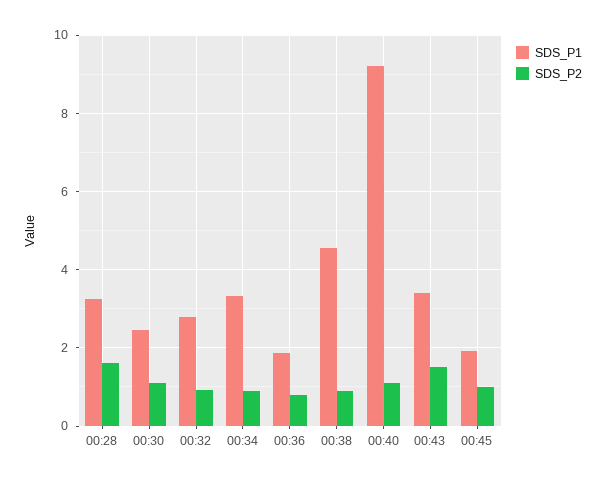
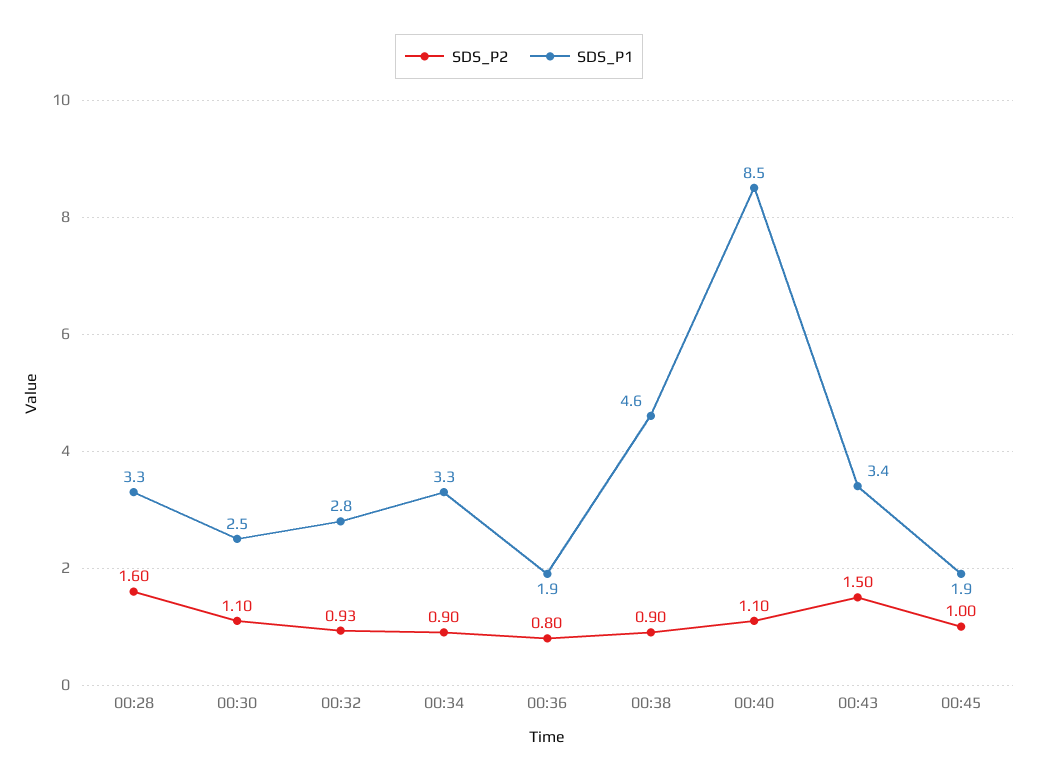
  {
    "SDS_P1": {
      "00:28": 3.3,
      "00:30": 2.5,
      "00:32": 2.8,
      "00:34": 3.3,
      "00:36": 1.9,
      "00:38": 4.6,
-     "00:40": 9.2,
+     "00:40": 8.5,
      "00:43": 3.4,
      "00:45": 1.9
    },
    "SDS_P2": {
      "00:28": 1.6,
      "00:30": 1.1,
      "00:32": 0.93,
      "00:34": 0.9,
      "00:36": 0.8,
      "00:38": 0.9,
      "00:40": 1.1,
      "00:43": 1.5,
      "00:45": 1
    }
  }

